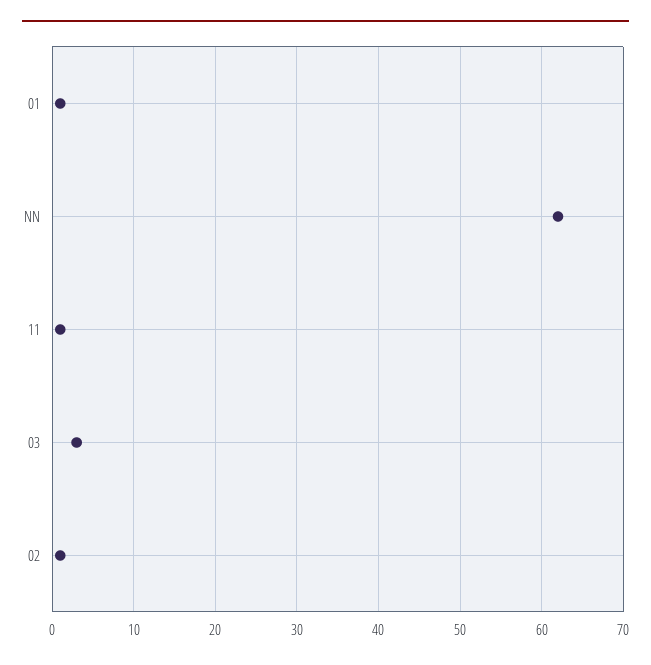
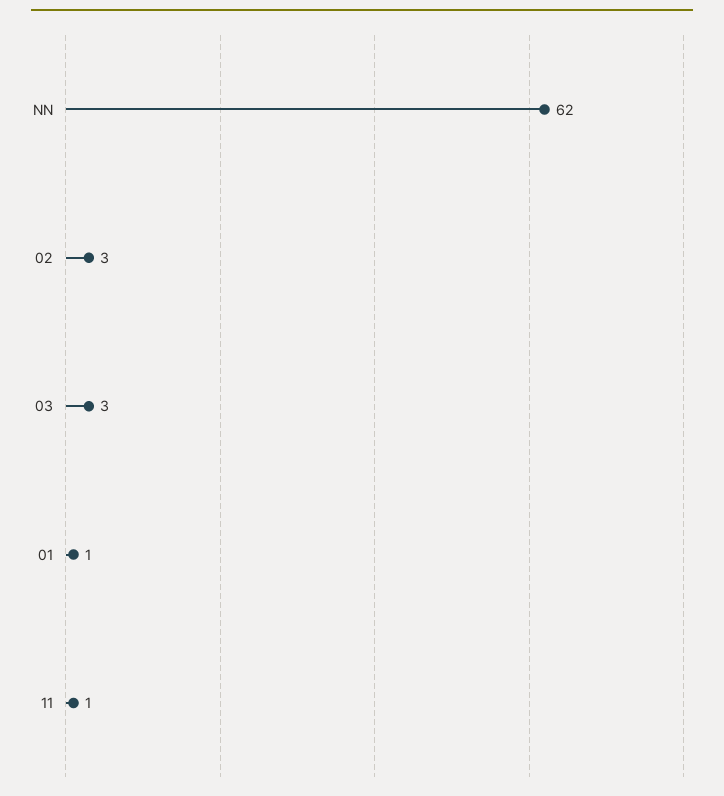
  {
    "01": 1,
    "NN": 62,
    "11": 1,
    "03": 3,
-   "02": 1
+   "02": 3
  }

